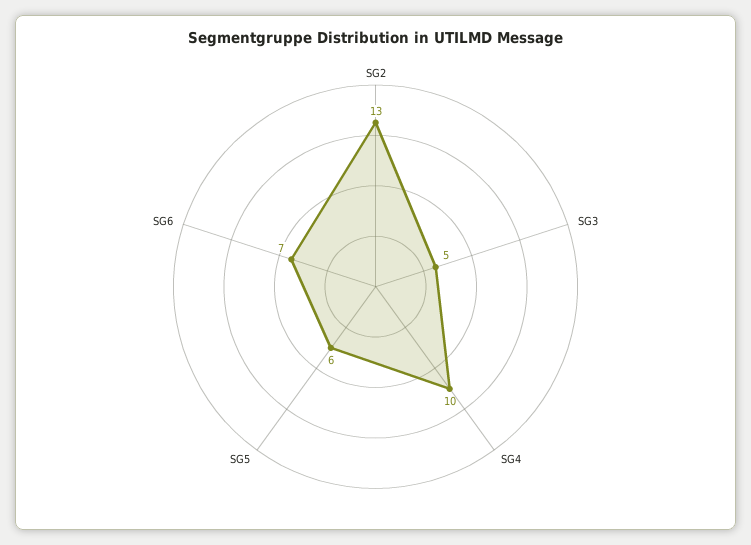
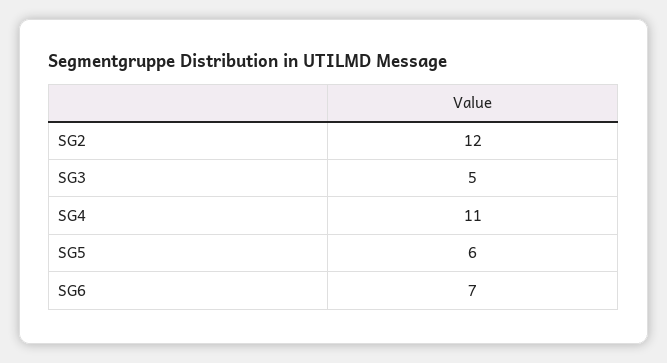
  {
-   "SG2": 13,
+   "SG2": 12,
    "SG3": 5,
-   "SG4": 10,
+   "SG4": 11,
    "SG5": 6,
    "SG6": 7
  }

